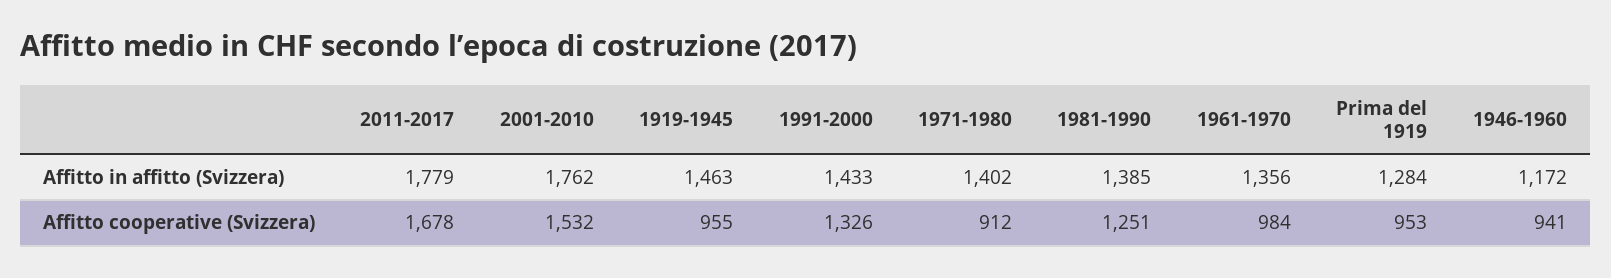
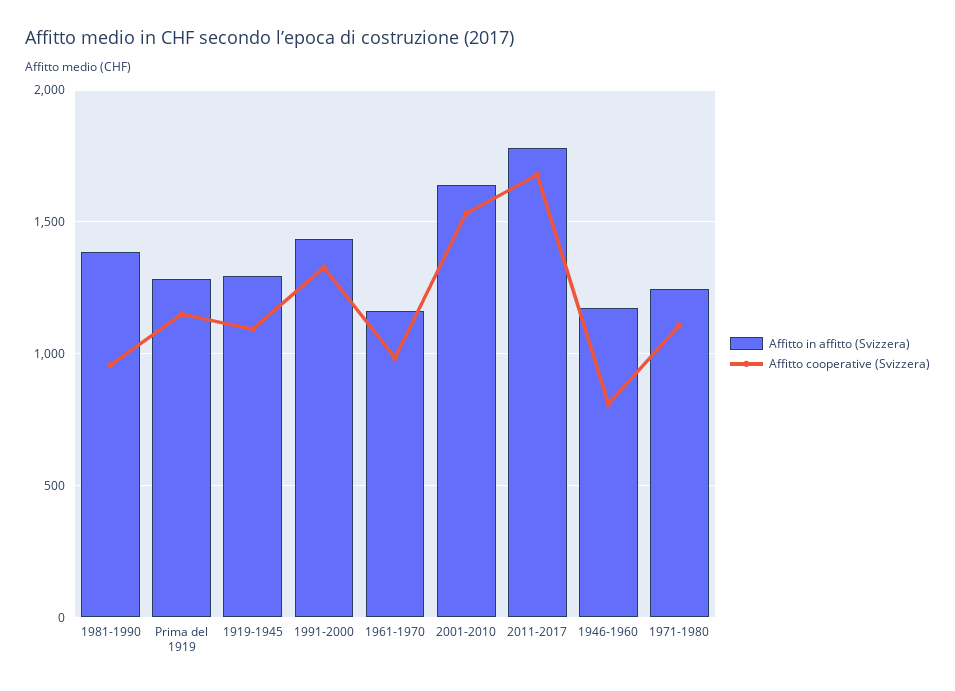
  {
    "Affitto in affitto (Svizzera)": {
      "2011-2017": 1779,
-     "2001-2010": 1762,
+     "2001-2010": 1650,
-     "1919-1945": 1463,
+     "1919-1945": 1300,
      "1991-2000": 1433,
-     "1971-1980": 1402,
+     "1971-1980": 1250,
      "1981-1990": 1385,
-     "1961-1970": 1356,
+     "1961-1970": 1150,
      "Prima del 1919": 1284,
      "1946-1960": 1172
    },
    "Affitto cooperative (Svizzera)": {
      "2011-2017": 1678,
      "2001-2010": 1532,
-     "1919-1945": 955,
+     "1919-1945": 1100,
      "1991-2000": 1326,
-     "1971-1980": 912,
+     "1971-1980": 1100,
-     "1981-1990": 1251,
+     "1981-1990": 950,
      "1961-1970": 984,
-     "Prima del 1919": 953,
+     "Prima del 1919": 1150,
-     "1946-1960": 941
+     "1946-1960": 800
    }
  }

